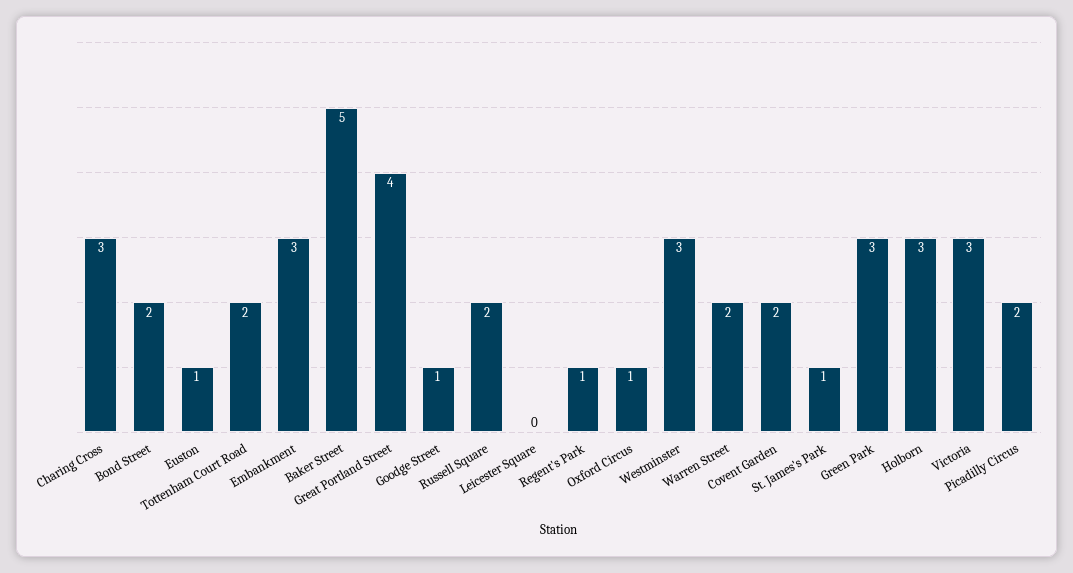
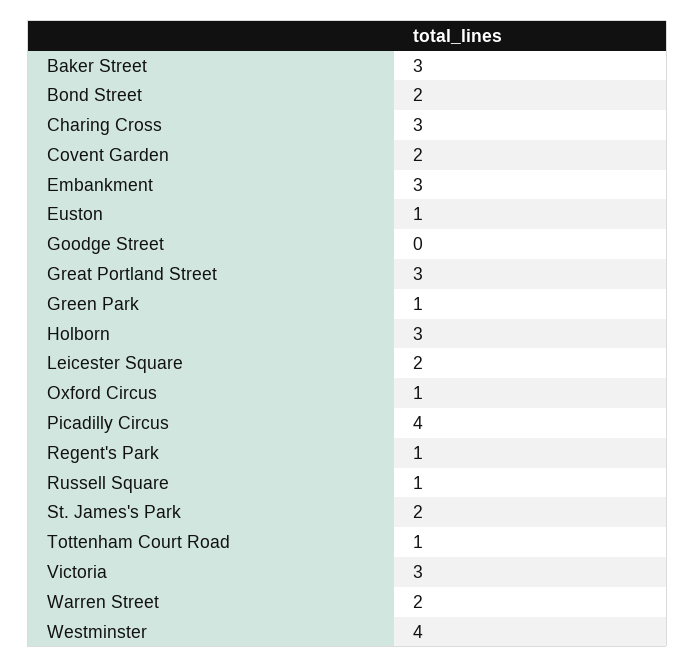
  {
    "Charing Cross": 3,
    "Bond Street": 2,
    "Euston": 1,
-   "Tottenham Court Road": 2,
+   "Tottenham Court Road": 1,
    "Embankment": 3,
-   "Baker Street": 5,
+   "Baker Street": 3,
-   "Great Portland Street": 4,
+   "Great Portland Street": 3,
-   "Goodge Street": 1,
+   "Goodge Street": 0,
-   "Russell Square": 2,
+   "Russell Square": 1,
-   "Leicester Square": 0,
+   "Leicester Square": 2,
    "Regent's Park": 1,
    "Oxford Circus": 1,
-   "Westminster": 3,
+   "Westminster": 4,
    "Warren Street": 2,
    "Covent Garden": 2,
-   "St. James's Park": 1,
+   "St. James's Park": 2,
-   "Green Park": 3,
+   "Green Park": 1,
    "Holborn": 3,
    "Victoria": 3,
-   "Picadilly Circus": 2
+   "Picadilly Circus": 4
  }

